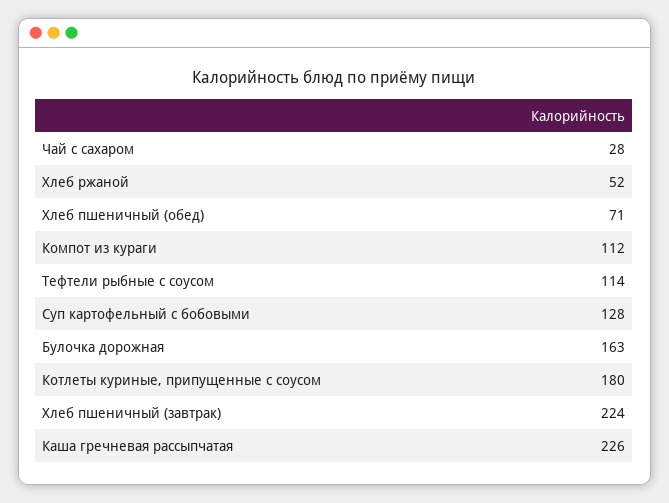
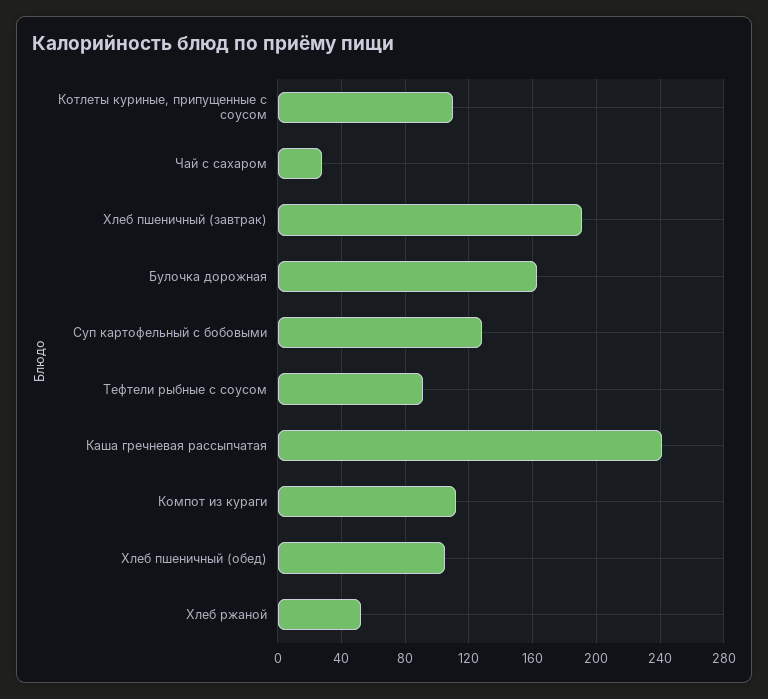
  {
    "Чай с сахаром": 28,
    "Хлеб ржаной": 52,
-   "Хлеб пшеничный (обед)": 71,
+   "Хлеб пшеничный (обед)": 105,
    "Компот из кураги": 112,
-   "Тефтели рыбные с соусом": 114,
+   "Тефтели рыбные с соусом": 90,
    "Суп картофельный с бобовыми": 128,
    "Булочка дорожная": 163,
-   "Котлеты куриные, припущенные с соусом": 180,
+   "Котлеты куриные, припущенные с соусом": 110,
-   "Хлеб пшеничный (завтрак)": 224,
+   "Хлеб пшеничный (завтрак)": 190,
-   "Каша гречневая рассыпчатая": 226
+   "Каша гречневая рассыпчатая": 240
  }

